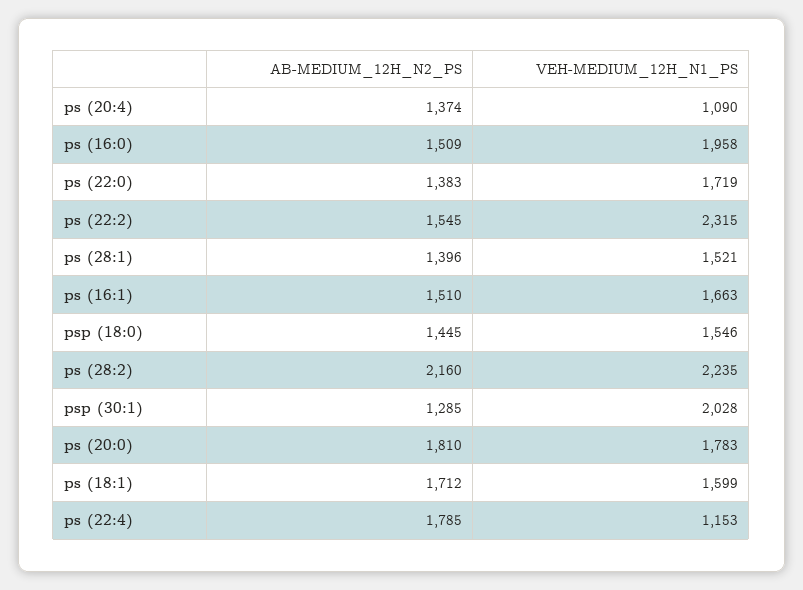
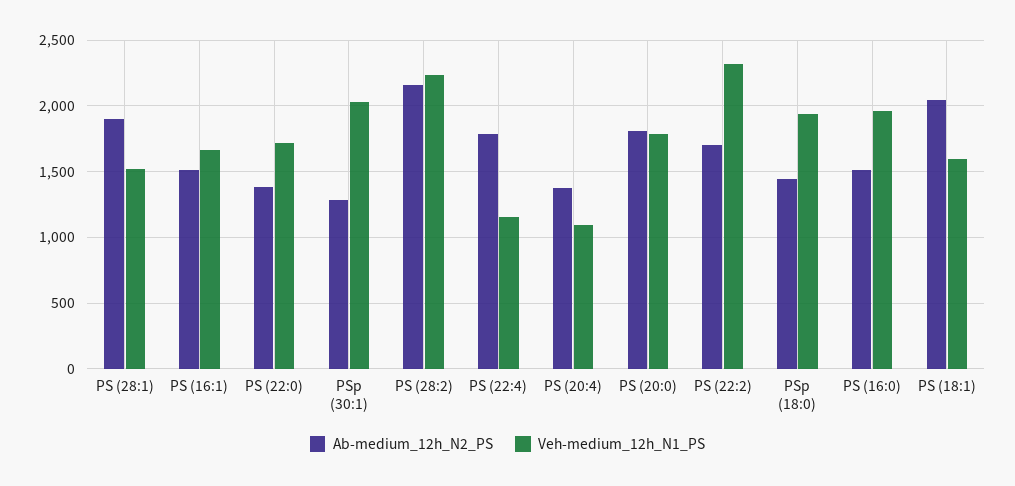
  {
    "AB-MEDIUM_12H_N2_PS": {
      "ps (20:4)": 1374,
      "ps (16:0)": 1509,
      "ps (22:0)": 1383,
-     "ps (22:2)": 1545,
+     "ps (22:2)": 1700,
-     "ps (28:1)": 1396,
+     "ps (28:1)": 1900,
      "ps (16:1)": 1510,
      "psp (18:0)": 1445,
      "ps (28:2)": 2160,
      "psp (30:1)": 1285,
      "ps (20:0)": 1810,
-     "ps (18:1)": 1712,
+     "ps (18:1)": 2050,
      "ps (22:4)": 1785
    },
    "VEH-MEDIUM_12H_N1_PS": {
      "ps (20:4)": 1090,
      "ps (16:0)": 1958,
      "ps (22:0)": 1719,
      "ps (22:2)": 2315,
      "ps (28:1)": 1521,
      "ps (16:1)": 1663,
-     "psp (18:0)": 1546,
+     "psp (18:0)": 1950,
      "ps (28:2)": 2235,
      "psp (30:1)": 2028,
      "ps (20:0)": 1783,
      "ps (18:1)": 1599,
      "ps (22:4)": 1153
    }
  }

